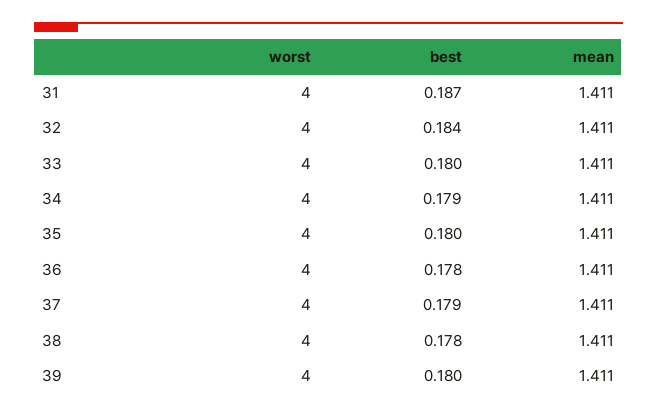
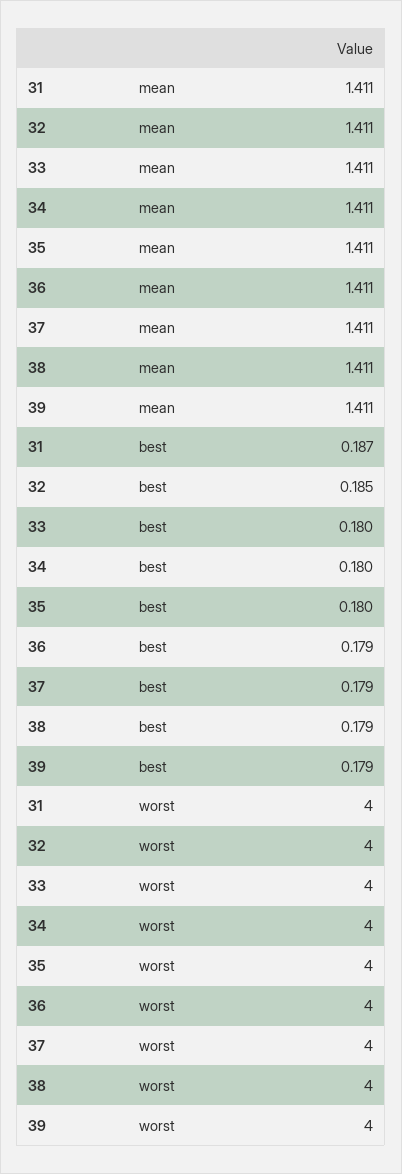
  {
    "worst": {
      "31": 4,
      "32": 4,
      "33": 4,
      "34": 4,
      "35": 4,
      "36": 4,
      "37": 4,
      "38": 4,
      "39": 4
    },
    "best": {
      "31": 0.187,
-     "32": 0.184,
+     "32": 0.185,
      "33": 0.18,
-     "34": 0.179,
+     "34": 0.18,
      "35": 0.18,
-     "36": 0.178,
+     "36": 0.179,
      "37": 0.179,
-     "38": 0.178,
+     "38": 0.179,
-     "39": 0.18
+     "39": 0.179
    },
    "mean": {
      "31": 1.411,
      "32": 1.411,
      "33": 1.411,
      "34": 1.411,
      "35": 1.411,
      "36": 1.411,
      "37": 1.411,
      "38": 1.411,
      "39": 1.411
    }
  }

